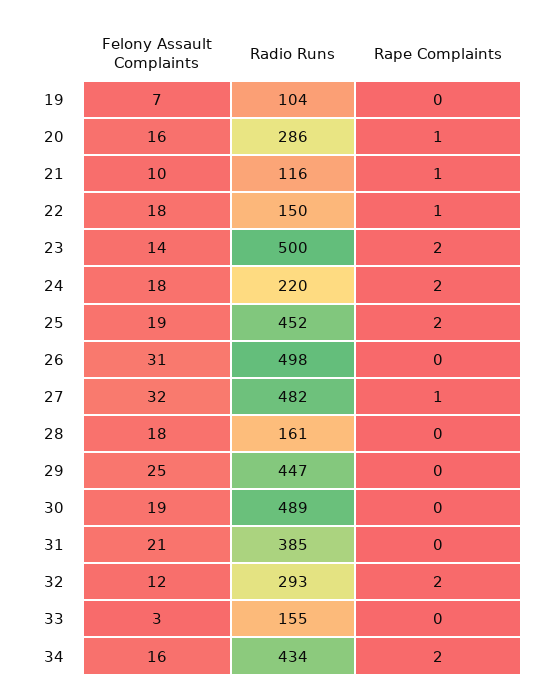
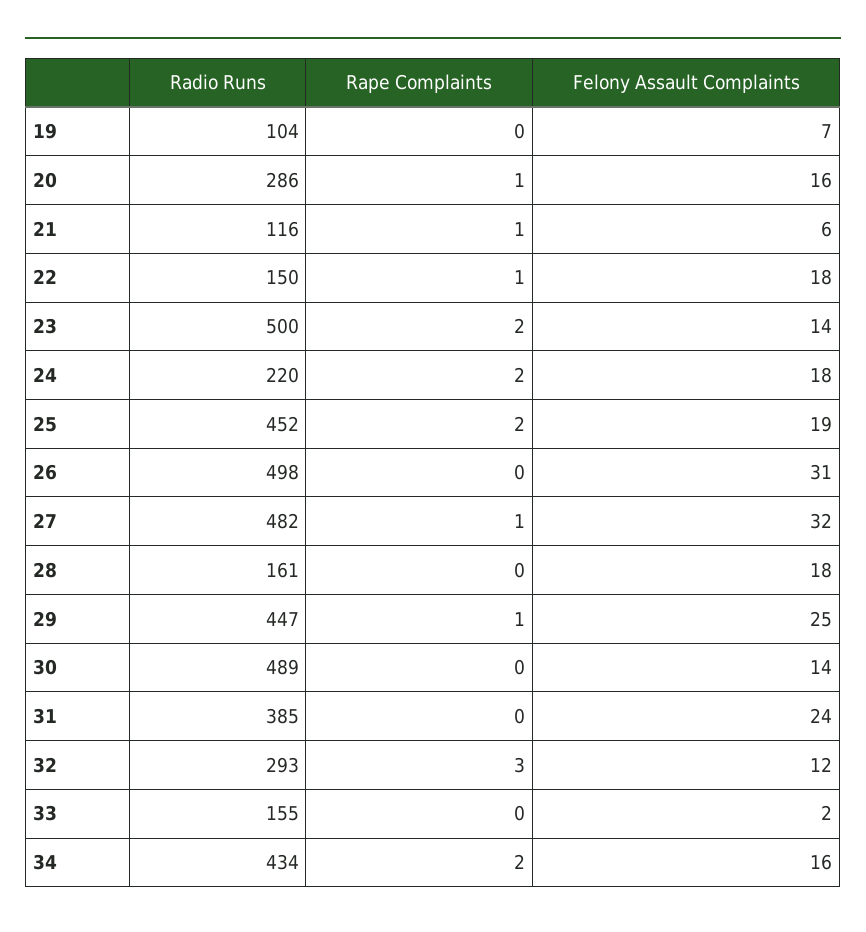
  {
    "Felony Assault Complaints": {
      "19": 7,
      "20": 16,
-     "21": 10,
+     "21": 6,
      "22": 18,
      "23": 14,
      "24": 18,
      "25": 19,
      "26": 31,
      "27": 32,
      "28": 18,
      "29": 25,
-     "30": 19,
+     "30": 14,
-     "31": 21,
+     "31": 24,
      "32": 12,
-     "33": 3,
+     "33": 2,
      "34": 16
    },
    "Radio Runs": {
      "19": 104,
      "20": 286,
      "21": 116,
      "22": 150,
      "23": 500,
      "24": 220,
      "25": 452,
      "26": 498,
      "27": 482,
      "28": 161,
      "29": 447,
      "30": 489,
      "31": 385,
      "32": 293,
      "33": 155,
      "34": 434
    },
    "Rape Complaints": {
      "19": 0,
      "20": 1,
      "21": 1,
      "22": 1,
      "23": 2,
      "24": 2,
      "25": 2,
      "26": 0,
      "27": 1,
      "28": 0,
-     "29": 0,
+     "29": 1,
      "30": 0,
      "31": 0,
-     "32": 2,
+     "32": 3,
      "33": 0,
      "34": 2
    }
  }

